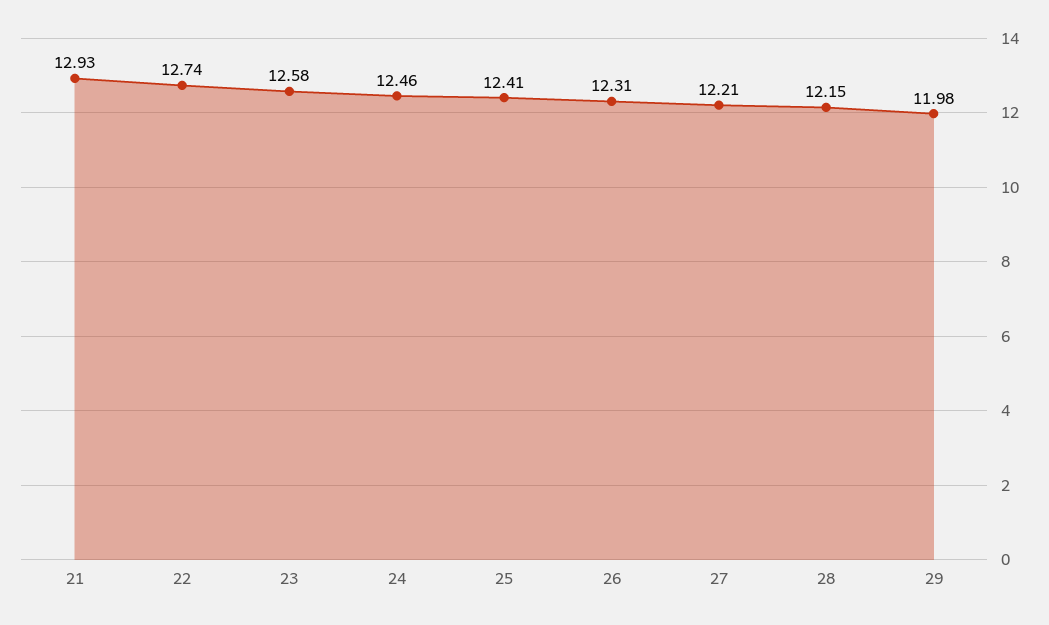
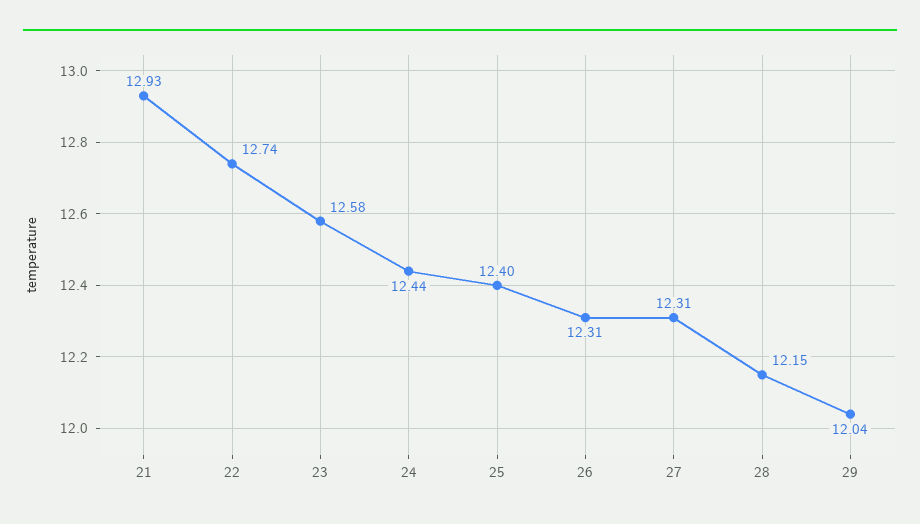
  {
    "21": 12.93,
    "22": 12.74,
    "23": 12.58,
-   "24": 12.46,
+   "24": 12.44,
-   "25": 12.41,
+   "25": 12.4,
    "26": 12.31,
-   "27": 12.21,
+   "27": 12.31,
    "28": 12.15,
-   "29": 11.98
+   "29": 12.04
  }

